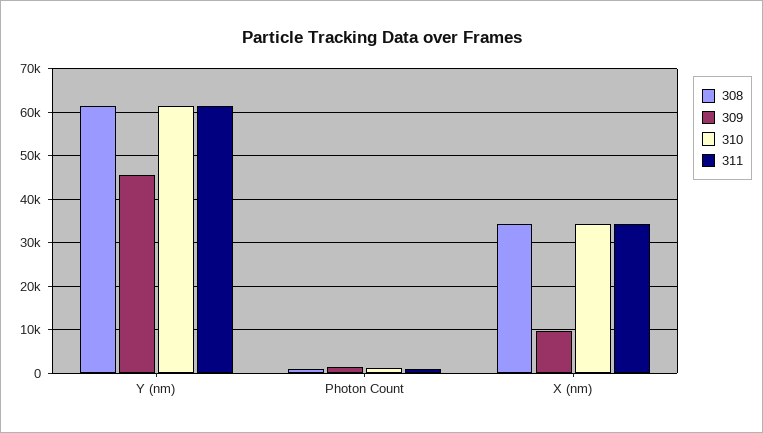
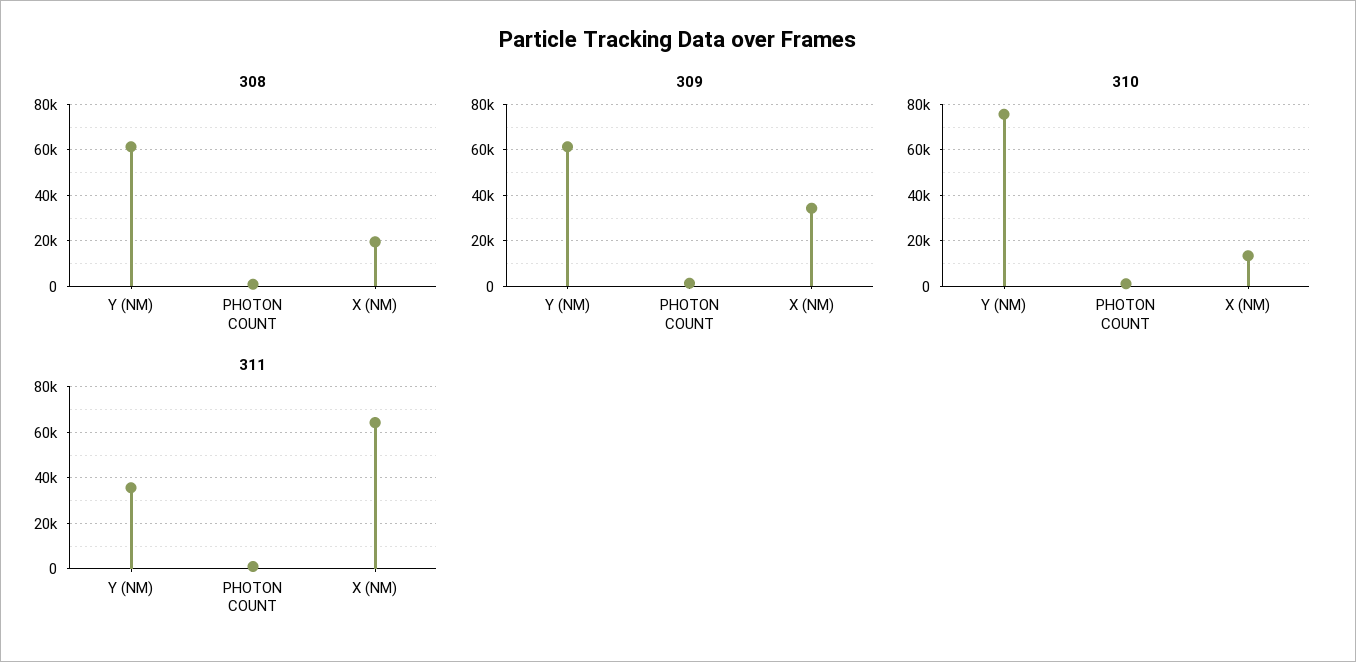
  {
    "308": {
      "Y (nm)": 62000,
      "Photon Count": 0,
-     "X (nm)": 34000
+     "X (nm)": 20000
    },
    "309": {
-     "Y (nm)": 46000,
+     "Y (nm)": 60000,
      "Photon Count": 2000,
-     "X (nm)": 10000
+     "X (nm)": 35000
    },
    "310": {
-     "Y (nm)": 62000,
+     "Y (nm)": 75000,
      "Photon Count": 2000,
-     "X (nm)": 34000
+     "X (nm)": 15000
    },
    "311": {
-     "Y (nm)": 62000,
+     "Y (nm)": 35000,
      "Photon Count": 2000,
-     "X (nm)": 34000
+     "X (nm)": 65000
    }
  }

